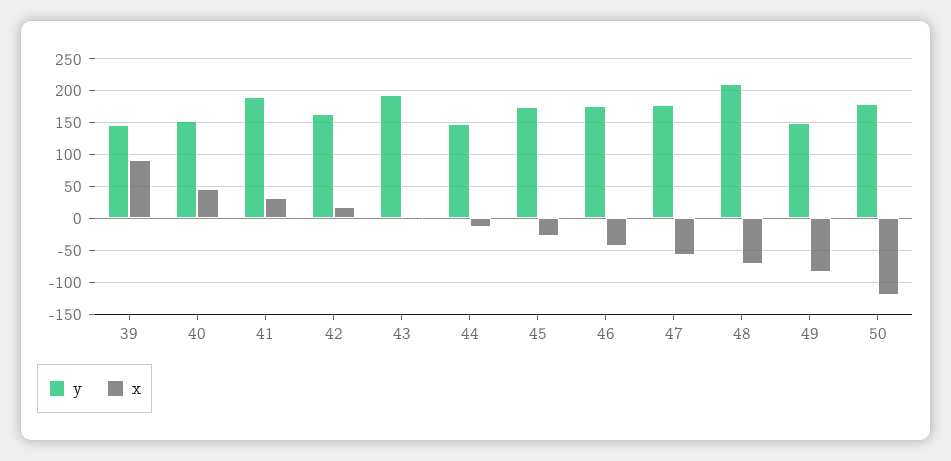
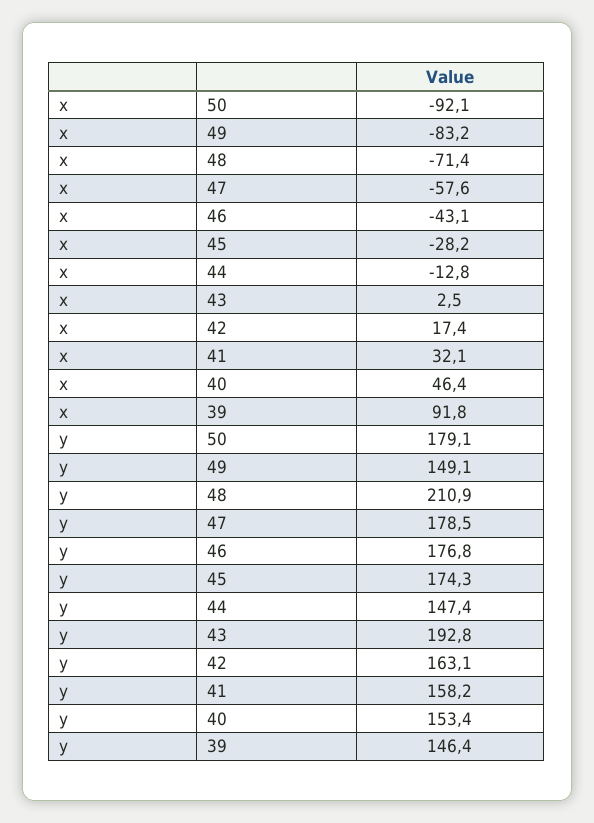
  {
    "y": {
      "39": 146.4,
      "40": 153.4,
-     "41": 190,
+     "41": 158.2,
      "42": 163.1,
      "43": 192.8,
      "44": 147.4,
      "45": 174.3,
      "46": 176.8,
      "47": 178.5,
      "48": 210.9,
      "49": 149.1,
      "50": 179.1
    },
    "x": {
      "39": 91.8,
      "40": 46.4,
      "41": 32.1,
      "42": 17.4,
      "43": 2.5,
      "44": -12.8,
      "45": -28.2,
      "46": -43.1,
      "47": -57.6,
      "48": -71.4,
      "49": -83.2,
-     "50": -120
+     "50": -92.1
    }
  }

